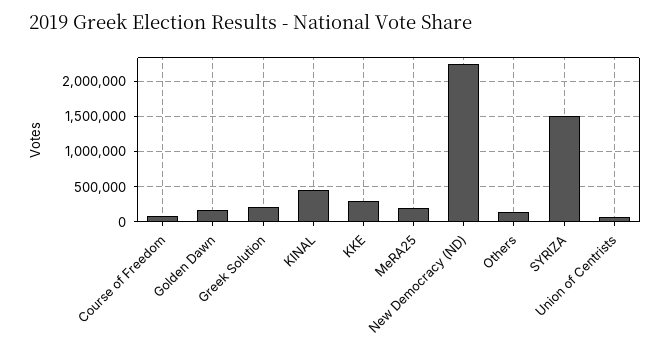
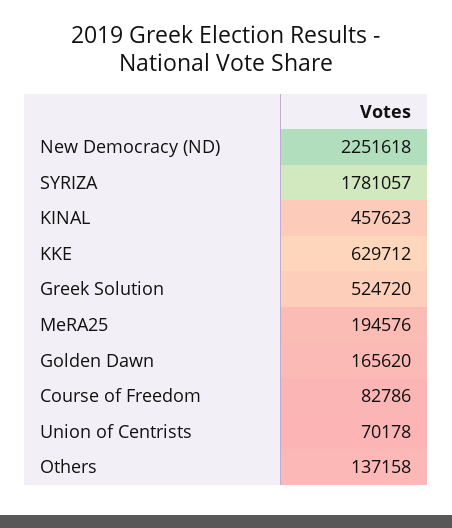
  {
    "Course of Freedom": 82786,
    "Golden Dawn": 165620,
-   "Greek Solution": 200000,
+   "Greek Solution": 524720,
    "KINAL": 457623,
-   "KKE": 300000,
+   "KKE": 629712,
    "MeRA25": 194576,
    "New Democracy (ND)": 2251618,
    "Others": 137158,
-   "SYRIZA": 1500000,
+   "SYRIZA": 1781057,
    "Union of Centrists": 70178
  }

